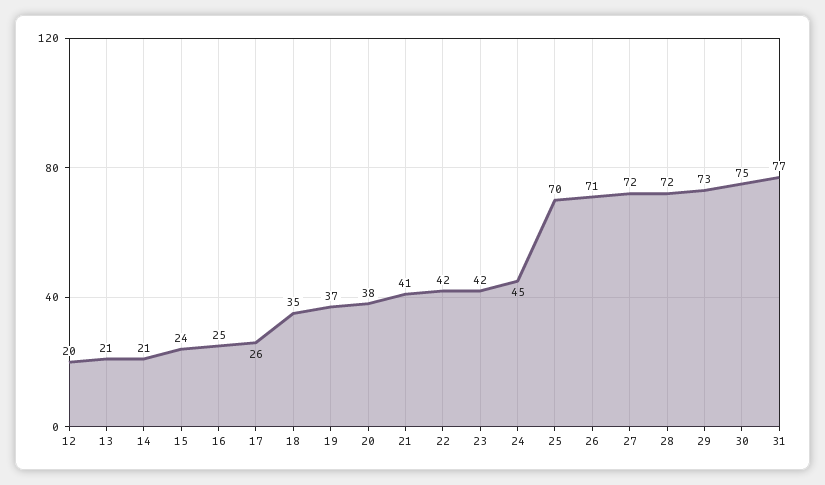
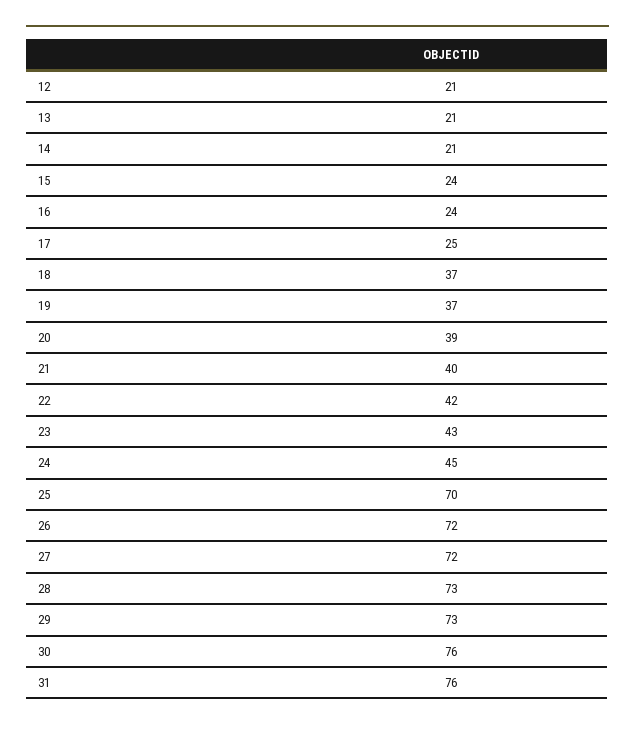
  {
-   "12": 20,
+   "12": 21,
    "13": 21,
    "14": 21,
    "15": 24,
-   "16": 25,
+   "16": 24,
-   "17": 26,
+   "17": 25,
-   "18": 35,
+   "18": 37,
    "19": 37,
-   "20": 38,
+   "20": 39,
-   "21": 41,
+   "21": 40,
    "22": 42,
-   "23": 42,
+   "23": 43,
    "24": 45,
    "25": 70,
-   "26": 71,
+   "26": 72,
    "27": 72,
-   "28": 72,
+   "28": 73,
    "29": 73,
-   "30": 75,
+   "30": 76,
-   "31": 77
+   "31": 76
  }

